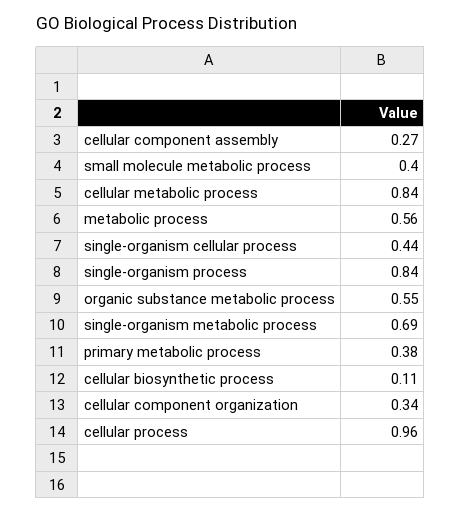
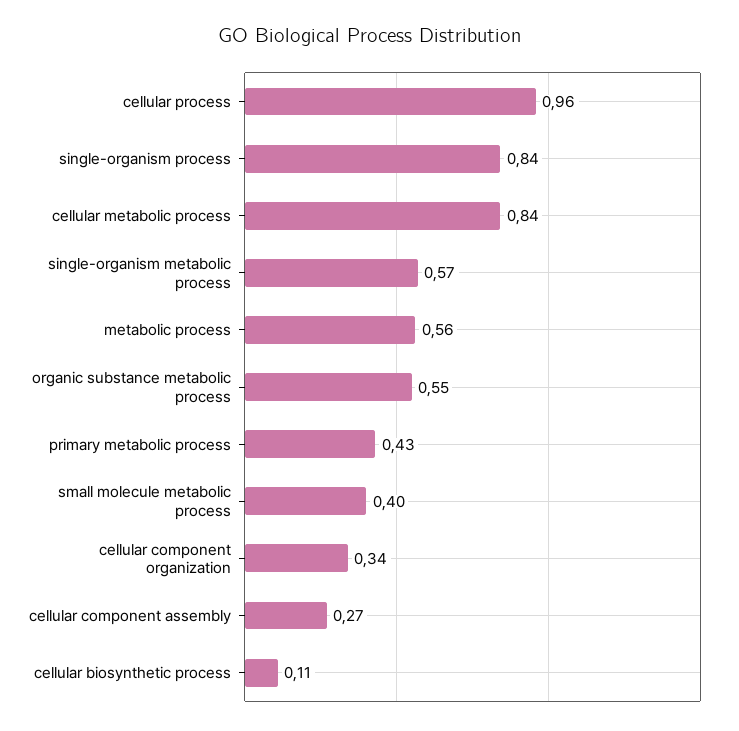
  {
    "cellular component assembly": 0.27,
    "small molecule metabolic process": 0.4,
    "cellular metabolic process": 0.84,
    "metabolic process": 0.56,
-   "single-organism cellular process": 0.44,
    "single-organism process": 0.84,
    "organic substance metabolic process": 0.55,
-   "single-organism metabolic process": 0.69,
+   "single-organism metabolic process": 0.57,
-   "primary metabolic process": 0.38,
+   "primary metabolic process": 0.43,
    "cellular biosynthetic process": 0.11,
    "cellular component organization": 0.34,
    "cellular process": 0.96
  }

